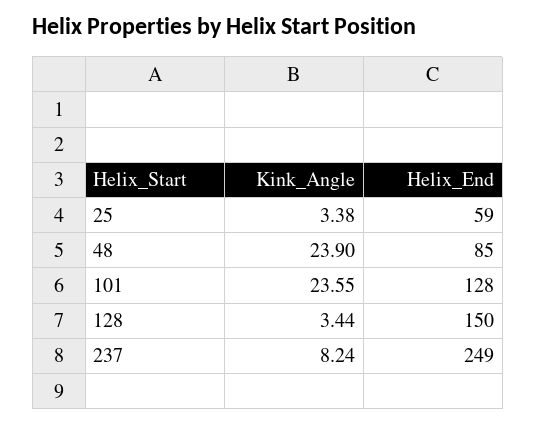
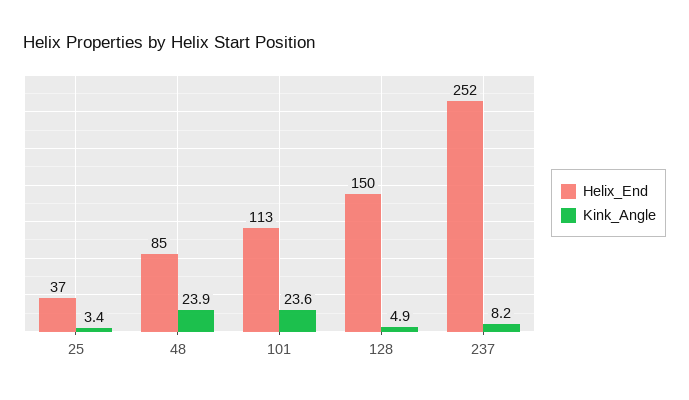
  {
    "Kink_Angle": {
      "25": 3.38,
      "48": 23.9,
      "101": 23.55,
-     "128": 3.44,
+     "128": 4.9,
      "237": 8.24
    },
    "Helix_End": {
-     "25": 59,
+     "25": 37,
      "48": 85,
-     "101": 128,
+     "101": 113,
      "128": 150,
-     "237": 249
+     "237": 252
    }
  }

